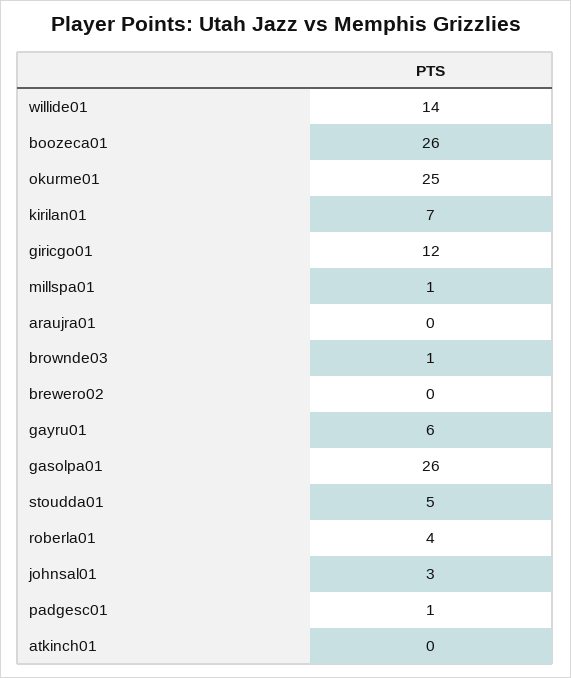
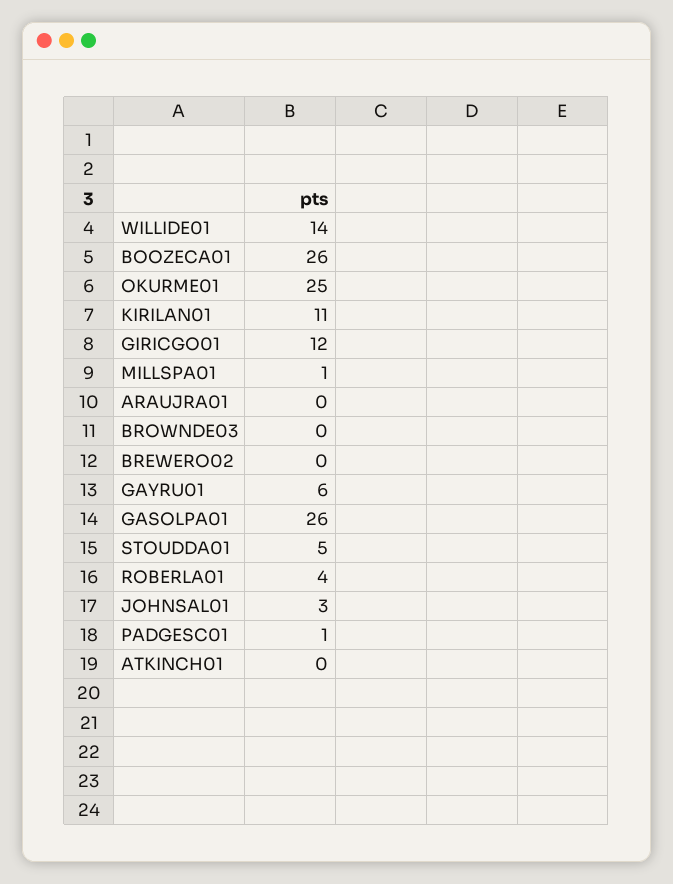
  {
    "willide01": 14,
    "boozeca01": 26,
    "okurme01": 25,
-   "kirilan01": 7,
+   "kirilan01": 11,
    "giricgo01": 12,
    "millspa01": 1,
    "araujra01": 0,
-   "brownde03": 1,
+   "brownde03": 0,
    "brewero02": 0,
    "gayru01": 6,
    "gasolpa01": 26,
    "stoudda01": 5,
    "roberla01": 4,
    "johnsal01": 3,
    "padgesc01": 1,
    "atkinch01": 0
  }

